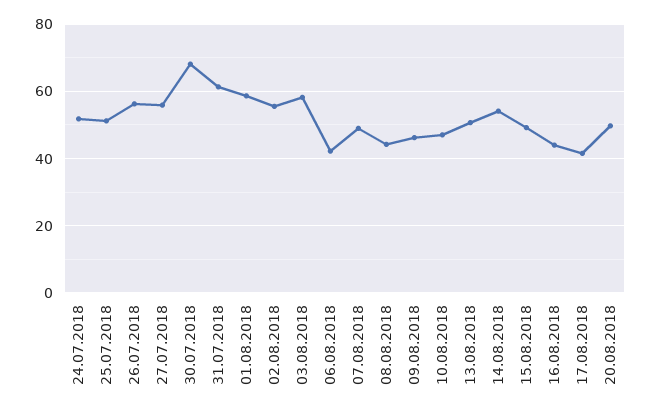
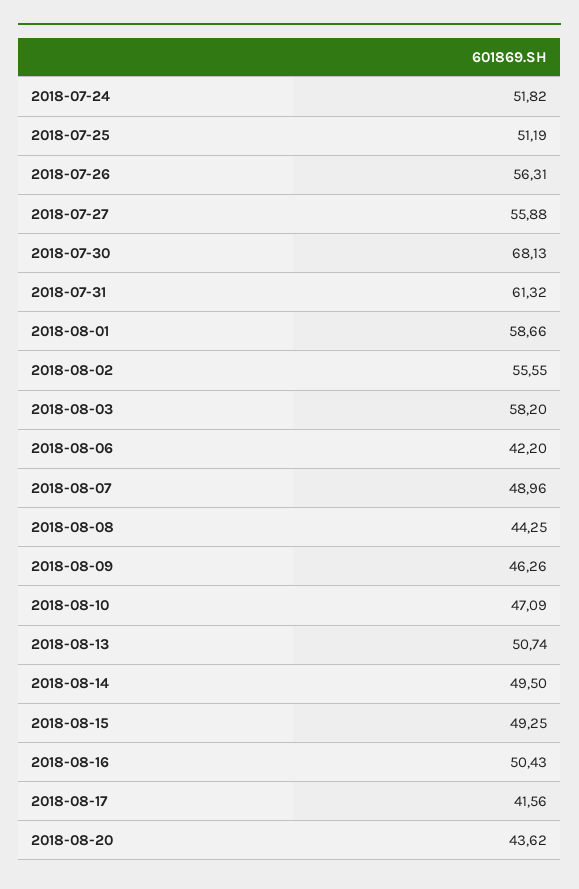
  {
    "24.07.2018": 51.82,
    "25.07.2018": 51.19,
    "26.07.2018": 56.31,
    "27.07.2018": 55.88,
    "30.07.2018": 68.13,
    "31.07.2018": 61.32,
    "01.08.2018": 58.66,
    "02.08.2018": 55.55,
    "03.08.2018": 58.2,
    "06.08.2018": 42.2,
    "07.08.2018": 48.96,
    "08.08.2018": 44.25,
    "09.08.2018": 46.26,
    "10.08.2018": 47.09,
    "13.08.2018": 50.74,
-   "14.08.2018": 54,
+   "14.08.2018": 49.5,
    "15.08.2018": 49.25,
-   "16.08.2018": 44,
+   "16.08.2018": 50.43,
    "17.08.2018": 41.56,
-   "20.08.2018": 50
+   "20.08.2018": 43.62
  }

